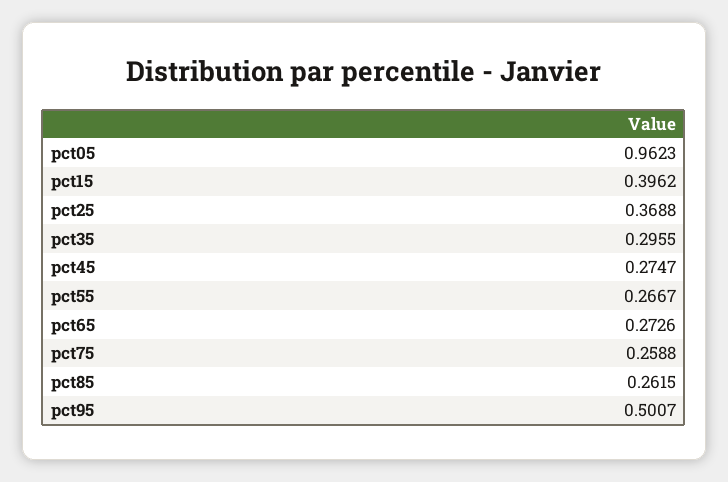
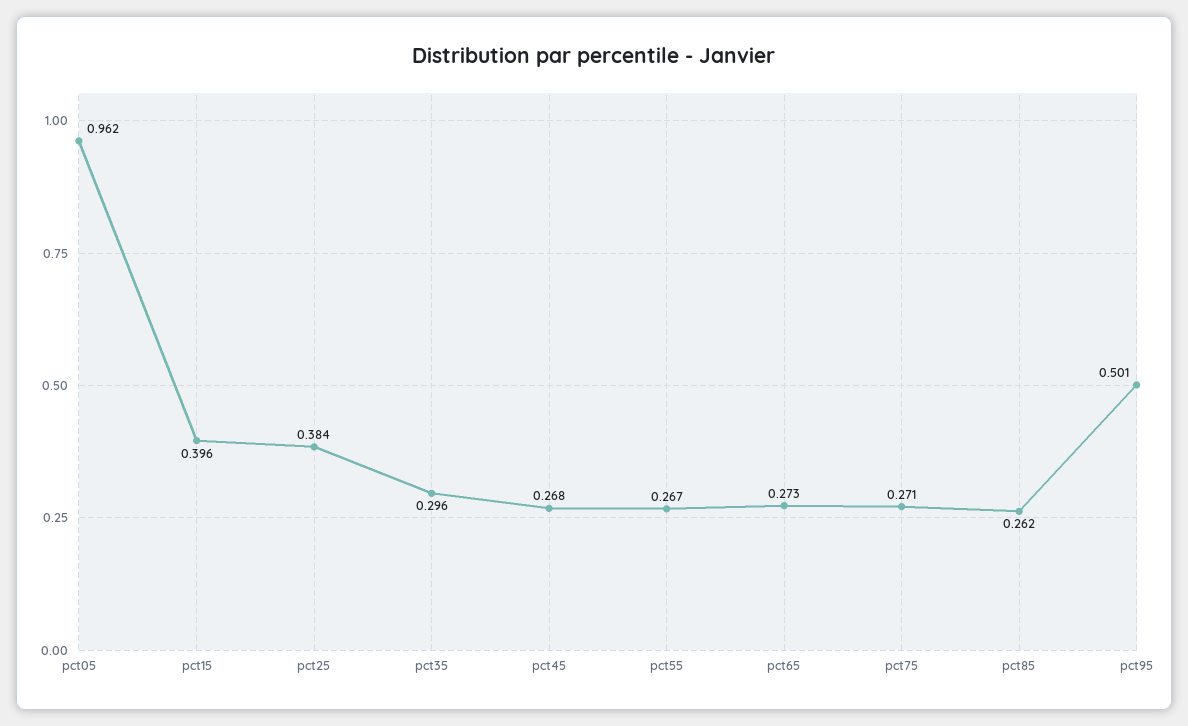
  {
    "pct05": 0.9623,
    "pct15": 0.3962,
-   "pct25": 0.3688,
+   "pct25": 0.384,
    "pct35": 0.2955,
-   "pct45": 0.2747,
+   "pct45": 0.268,
    "pct55": 0.2667,
    "pct65": 0.2726,
-   "pct75": 0.2588,
+   "pct75": 0.271,
    "pct85": 0.2615,
    "pct95": 0.5007
  }

